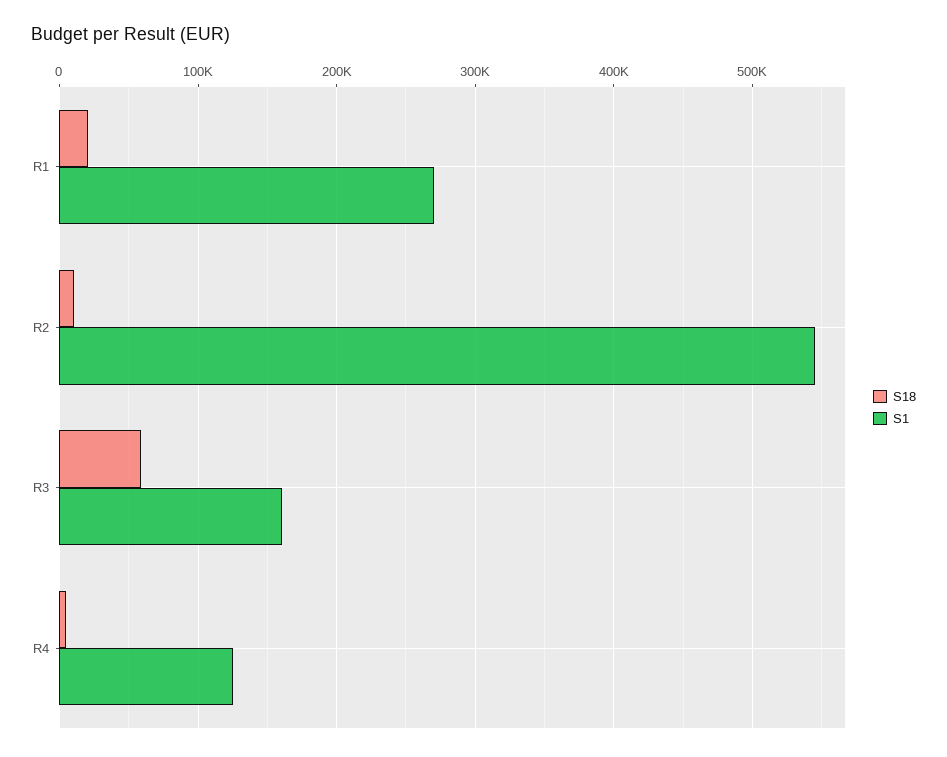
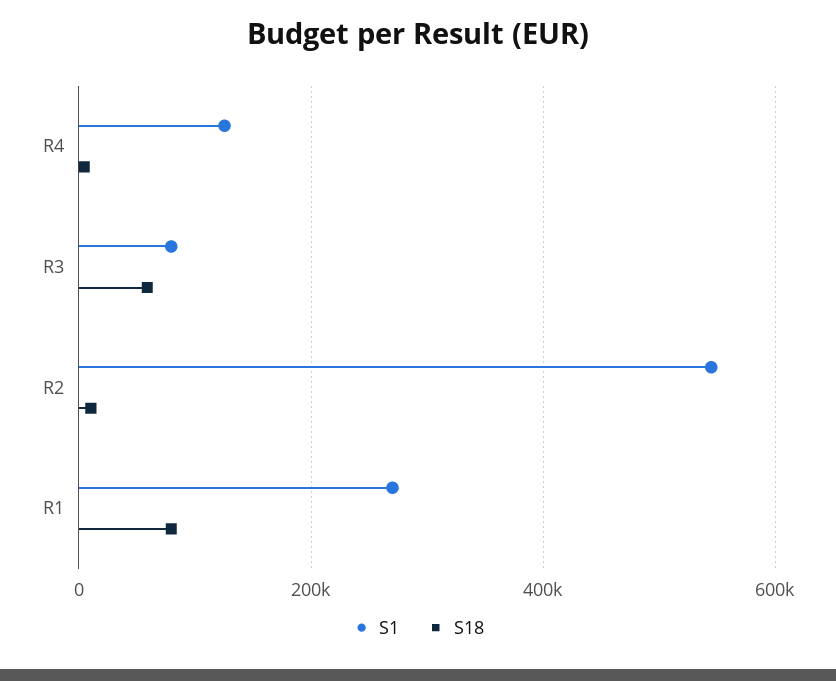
  {
    "S18": {
-     "R1": 20000,
+     "R1": 80000,
      "R2": 10000,
      "R3": 60000,
      "R4": 0
    },
    "S1": {
      "R1": 270000,
      "R2": 540000,
-     "R3": 160000,
+     "R3": 80000,
      "R4": 130000
    }
  }

